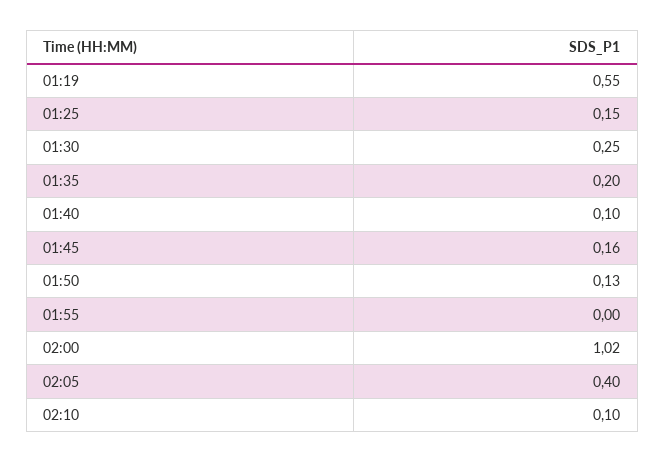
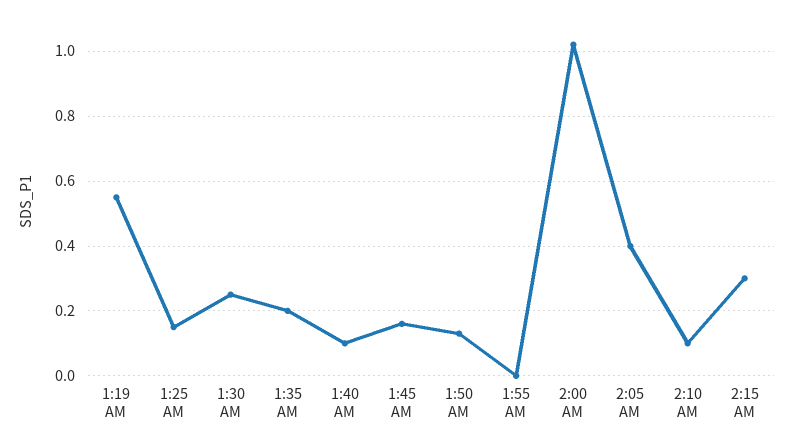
  {
    "01:19": 0.55,
    "01:25": 0.15,
    "01:30": 0.25,
    "01:35": 0.2,
    "01:40": 0.1,
    "01:45": 0.16,
    "01:50": 0.13,
    "01:55": 0,
    "02:00": 1.02,
    "02:05": 0.4,
-   "02:10": 0.1
+   "02:10": 0.1,
+   "2:15 AM": 0.3
  }

